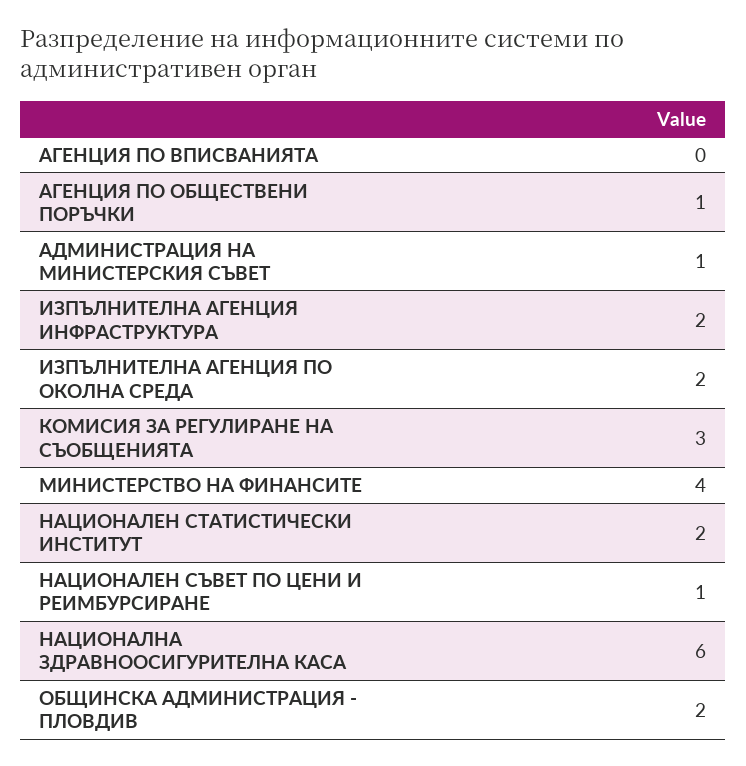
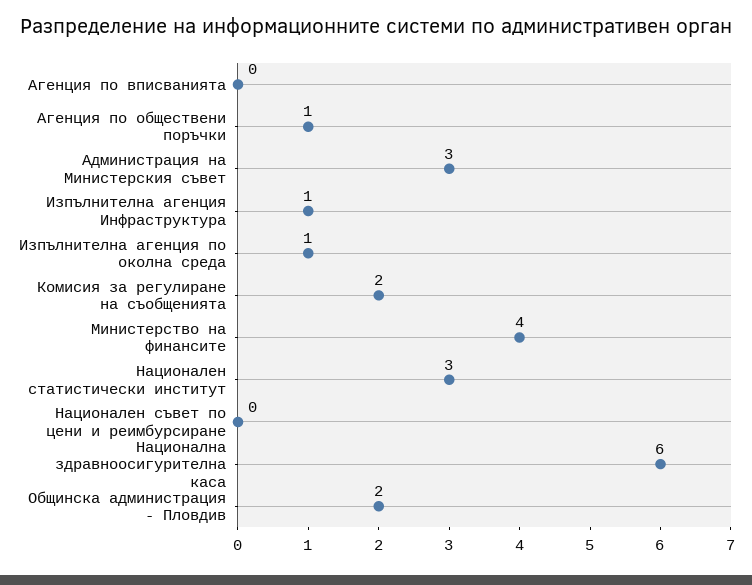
  {
    "АГЕНЦИЯ ПО ВПИСВАНИЯТА": 0,
    "АГЕНЦИЯ ПО ОБЩЕСТВЕНИ ПОРЪЧКИ": 1,
-   "АДМИНИСТРАЦИЯ НА МИНИСТЕРСКИЯ СЪВЕТ": 1,
+   "АДМИНИСТРАЦИЯ НА МИНИСТЕРСКИЯ СЪВЕТ": 3,
-   "ИЗПЪЛНИТЕЛНА АГЕНЦИЯ ИНФРАСТРУКТУРА": 2,
+   "ИЗПЪЛНИТЕЛНА АГЕНЦИЯ ИНФРАСТРУКТУРА": 1,
-   "ИЗПЪЛНИТЕЛНА АГЕНЦИЯ ПО ОКОЛНА СРЕДА": 2,
+   "ИЗПЪЛНИТЕЛНА АГЕНЦИЯ ПО ОКОЛНА СРЕДА": 1,
-   "КОМИСИЯ ЗА РЕГУЛИРАНЕ НА СЪОБЩЕНИЯТА": 3,
+   "КОМИСИЯ ЗА РЕГУЛИРАНЕ НА СЪОБЩЕНИЯТА": 2,
    "МИНИСТЕРСТВО НА ФИНАНСИТЕ": 4,
-   "НАЦИОНАЛЕН СТАТИСТИЧЕСКИ ИНСТИТУТ": 2,
+   "НАЦИОНАЛЕН СТАТИСТИЧЕСКИ ИНСТИТУТ": 3,
-   "НАЦИОНАЛЕН СЪВЕТ ПО ЦЕНИ И РЕИМБУРСИРАНЕ": 1,
+   "НАЦИОНАЛЕН СЪВЕТ ПО ЦЕНИ И РЕИМБУРСИРАНЕ": 0,
    "НАЦИОНАЛНА ЗДРАВНООСИГУРИТЕЛНА КАСА": 6,
    "ОБЩИНСКА АДМИНИСТРАЦИЯ - ПЛОВДИВ": 2
  }

